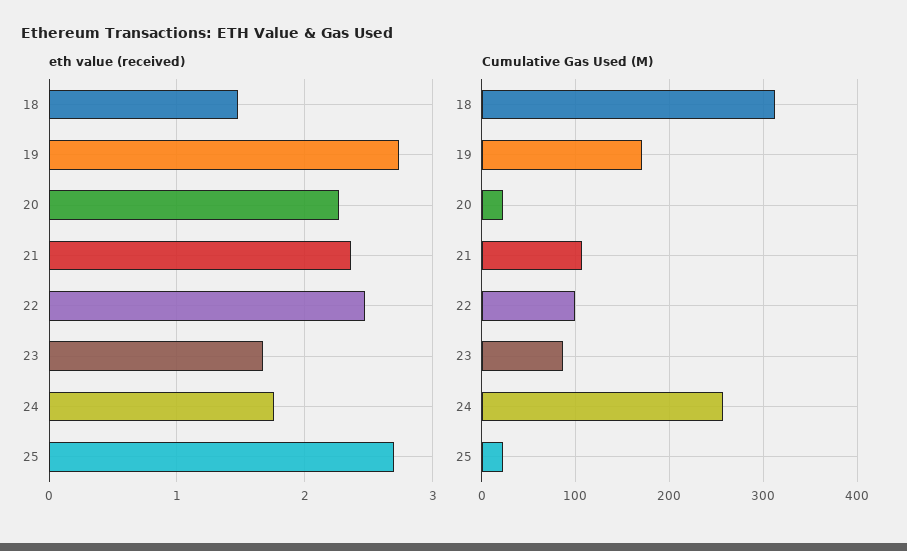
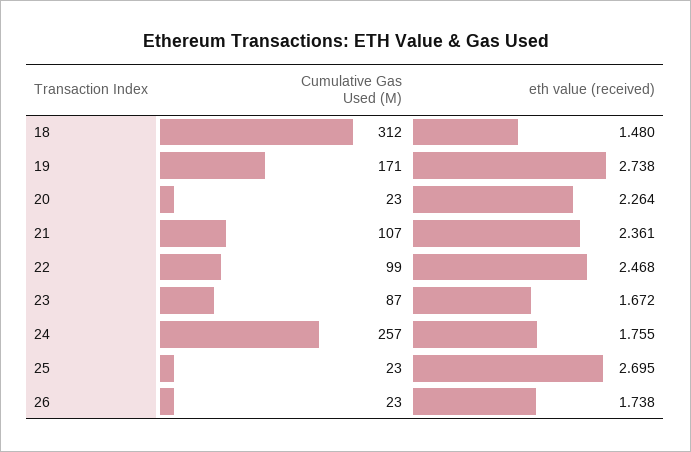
  {
    "eth value (received)": {
      "18": 1.48,
      "19": 2.738,
      "20": 2.264,
      "21": 2.361,
      "22": 2.468,
      "23": 1.672,
      "24": 1.755,
-     "25": 2.695
+     "25": 2.695,
+     "26": 1.738
    },
    "Cumulative Gas Used (M)": {
      "18": 312,
      "19": 171,
      "20": 23,
      "21": 107,
      "22": 99,
      "23": 87,
      "24": 257,
-     "25": 23
+     "25": 23,
+     "26": 23
    }
  }

